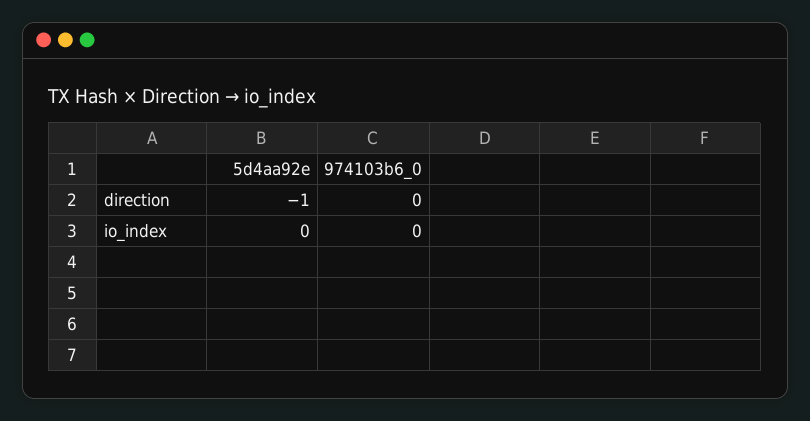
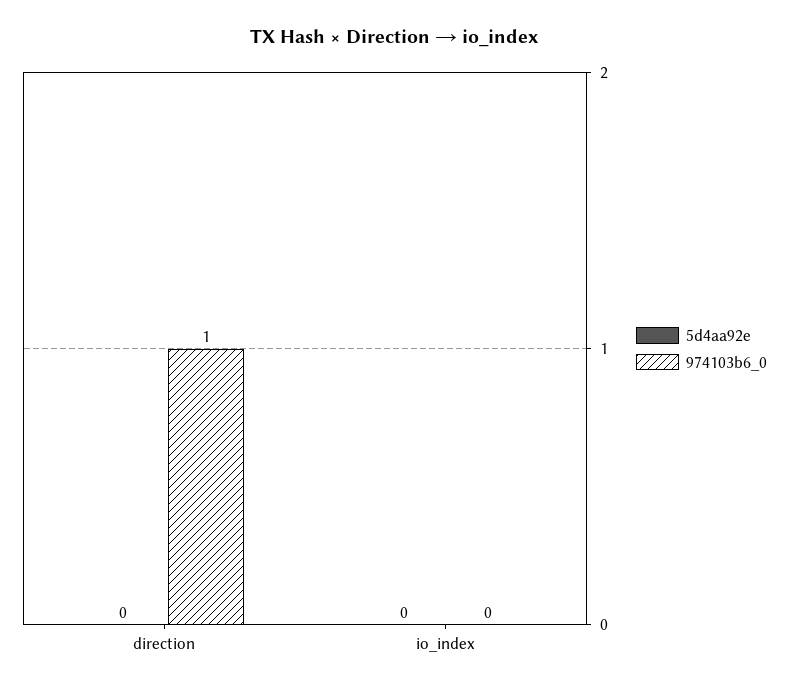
  {
    "5d4aa92e": {
-     "direction": -1,
+     "direction": 0,
      "io_index": 0
    },
    "974103b6_0": {
-     "direction": 0,
+     "direction": 1,
      "io_index": 0
    }
  }

